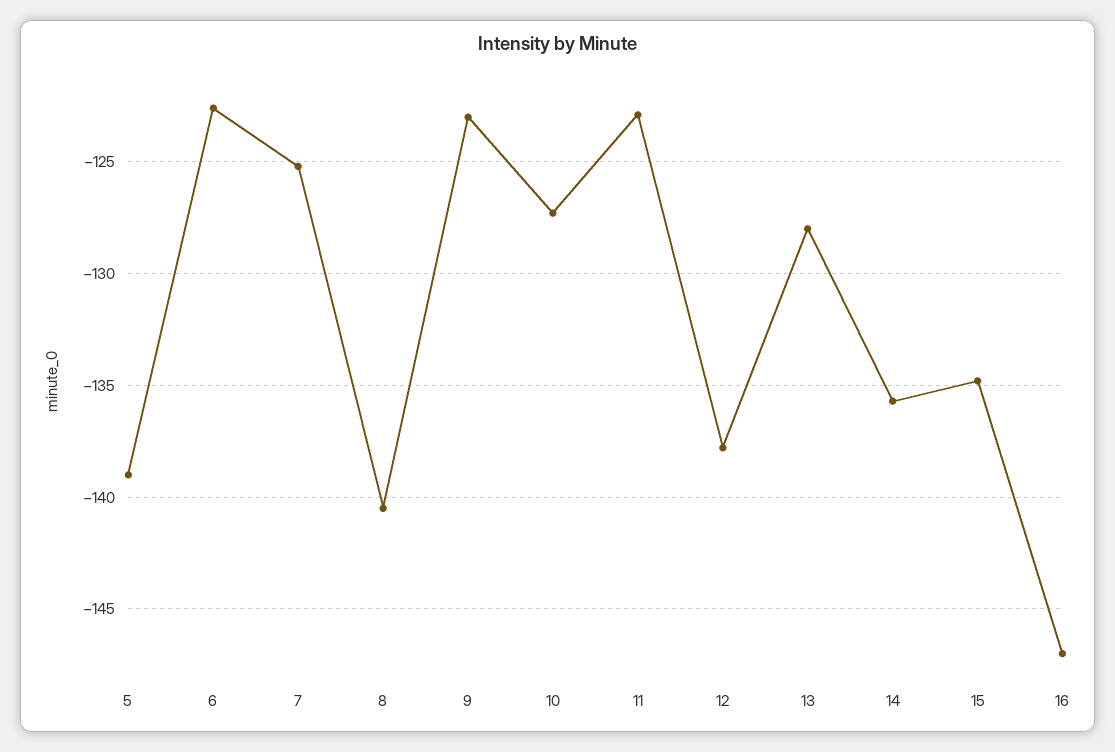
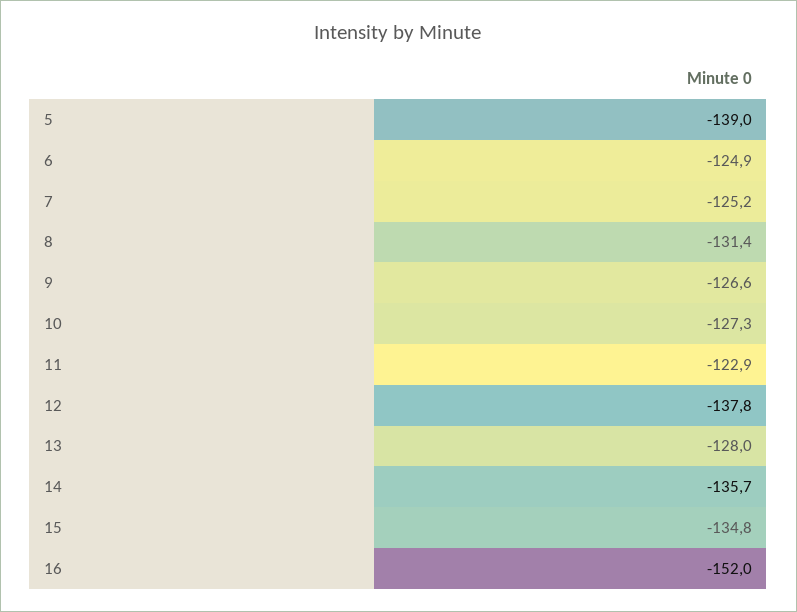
  {
    "5": -139,
-   "6": -122.5,
+   "6": -124.9,
    "7": -125.2,
-   "8": -140.5,
+   "8": -131.4,
-   "9": -123,
+   "9": -126.6,
    "10": -127.3,
    "11": -122.9,
    "12": -137.8,
    "13": -128,
    "14": -135.7,
    "15": -134.8,
-   "16": -147
+   "16": -152
  }

